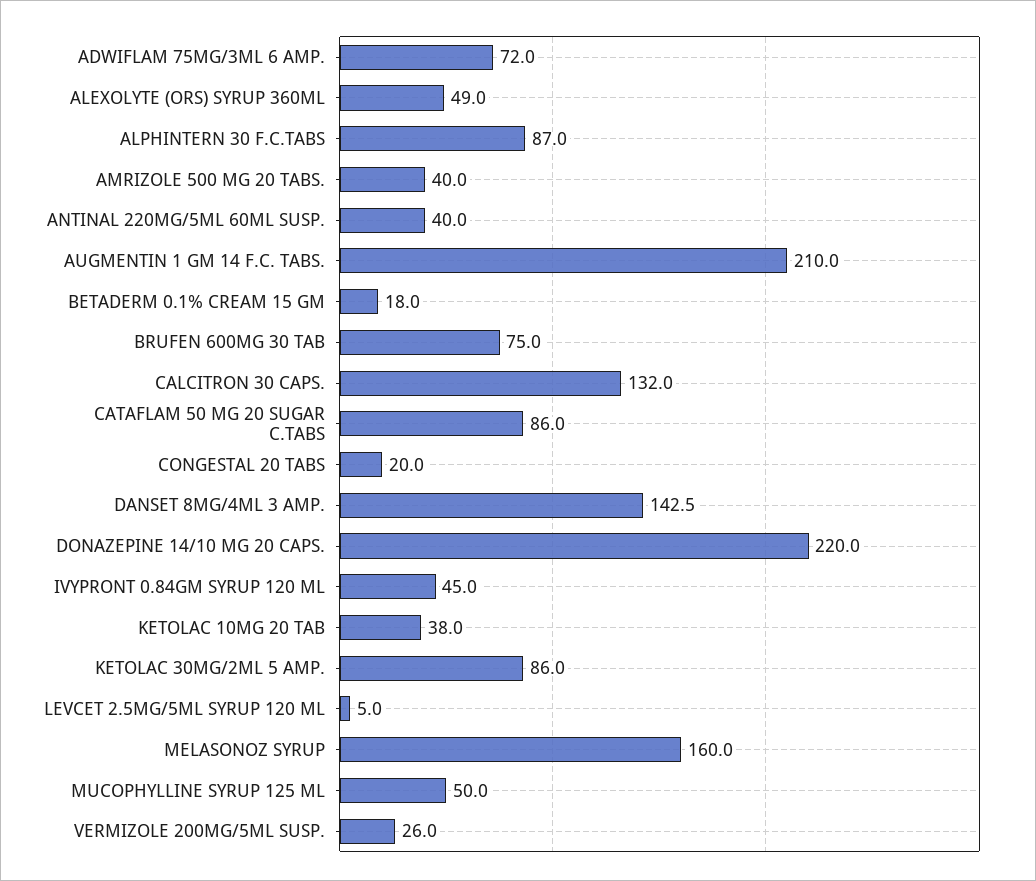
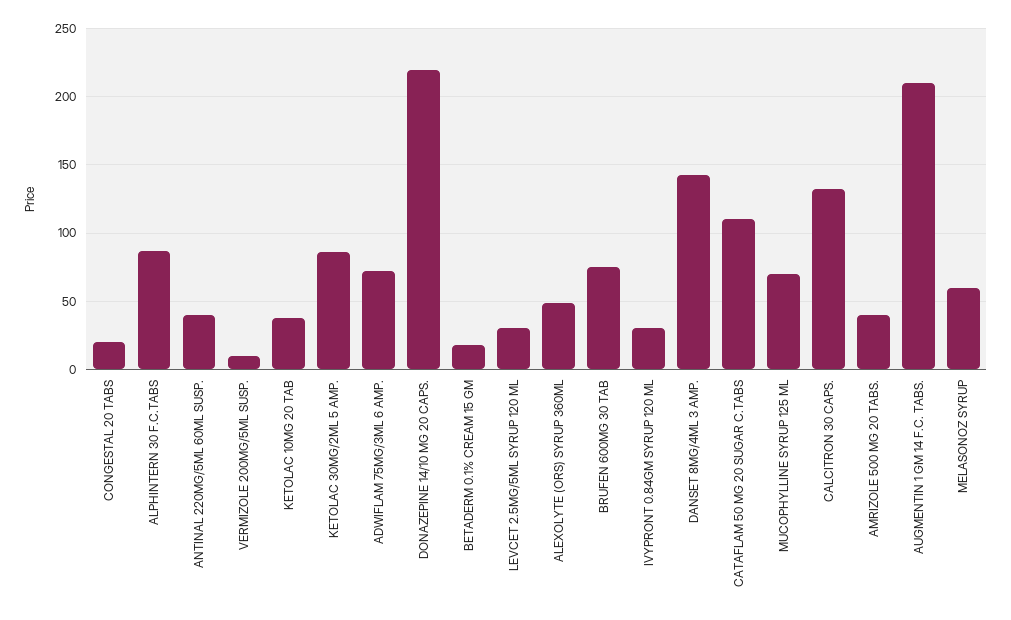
  {
    "ADWIFLAM 75MG/3ML 6 AMP.": 72,
    "ALEXOLYTE (ORS) SYRUP 360ML": 49,
    "ALPHINTERN 30 F.C.TABS": 87,
    "AMRIZOLE 500 MG 20 TABS.": 40,
    "ANTINAL 220MG/5ML 60ML SUSP.": 40,
    "AUGMENTIN 1 GM 14 F.C. TABS.": 210,
    "BETADERM 0.1% CREAM 15 GM": 18,
    "BRUFEN 600MG 30 TAB": 75,
    "CALCITRON 30 CAPS.": 132,
-   "CATAFLAM 50 MG 20 SUGAR C.TABS": 86,
+   "CATAFLAM 50 MG 20 SUGAR C.TABS": 110,
    "CONGESTAL 20 TABS": 20,
    "DANSET 8MG/4ML 3 AMP.": 142.5,
    "DONAZEPINE 14/10 MG 20 CAPS.": 220,
-   "IVYPRONT 0.84GM SYRUP 120 ML": 45,
+   "IVYPRONT 0.84GM SYRUP 120 ML": 30,
    "KETOLAC 10MG 20 TAB": 38,
    "KETOLAC 30MG/2ML 5 AMP.": 86,
-   "LEVCET 2.5MG/5ML SYRUP 120 ML": 5,
+   "LEVCET 2.5MG/5ML SYRUP 120 ML": 30,
-   "MELASONOZ SYRUP": 160,
+   "MELASONOZ SYRUP": 60,
-   "MUCOPHYLLINE SYRUP 125 ML": 50,
+   "MUCOPHYLLINE SYRUP 125 ML": 70,
-   "VERMIZOLE 200MG/5ML SUSP.": 26
+   "VERMIZOLE 200MG/5ML SUSP.": 10
  }

